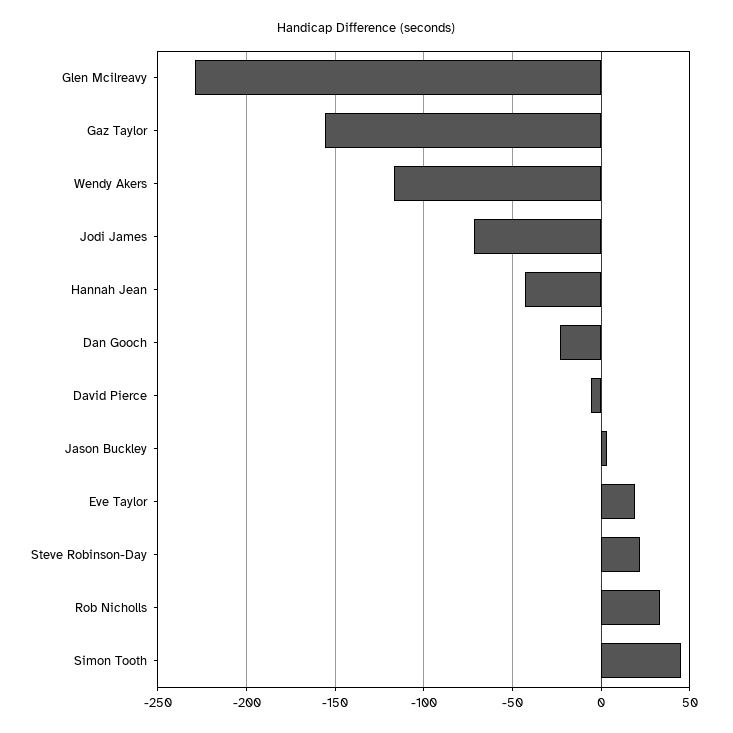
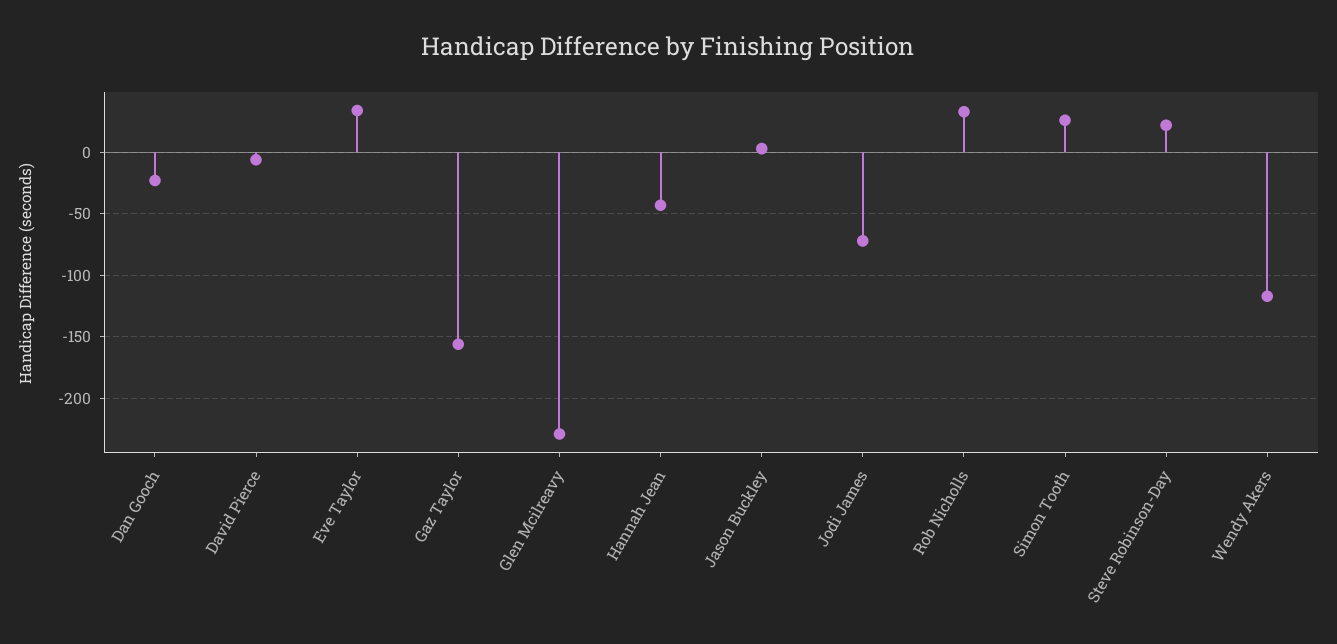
  {
    "Glen Mcilreavy": -230,
    "Gaz Taylor": -155,
    "Wendy Akers": -115,
    "Jodi James": -70,
    "Hannah Jean": -45,
    "Dan Gooch": -25,
    "David Pierce": -5,
    "Jason Buckley": 5,
-   "Eve Taylor": 20,
+   "Eve Taylor": 35,
    "Steve Robinson-Day": 20,
    "Rob Nicholls": 35,
-   "Simon Tooth": 45
+   "Simon Tooth": 25
  }

